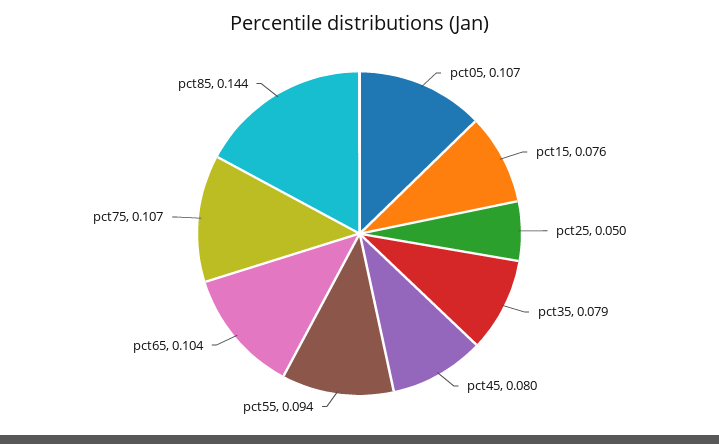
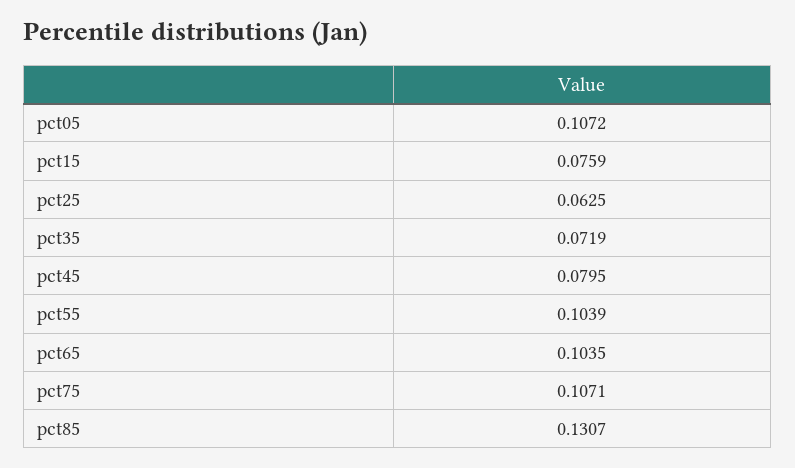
  {
    "pct05": 0.1072,
    "pct15": 0.0759,
-   "pct25": 0.05,
+   "pct25": 0.0625,
-   "pct35": 0.079,
+   "pct35": 0.0719,
    "pct45": 0.0795,
-   "pct55": 0.094,
+   "pct55": 0.1039,
    "pct65": 0.1035,
    "pct75": 0.1071,
-   "pct85": 0.144
+   "pct85": 0.1307
  }

